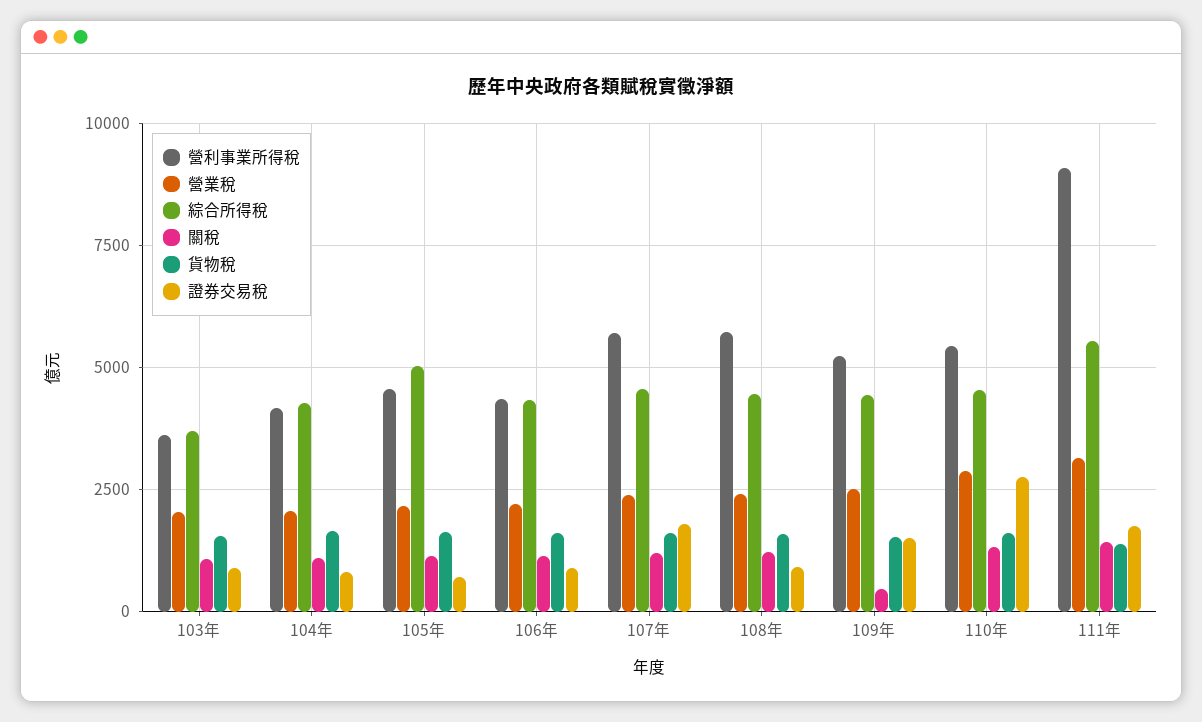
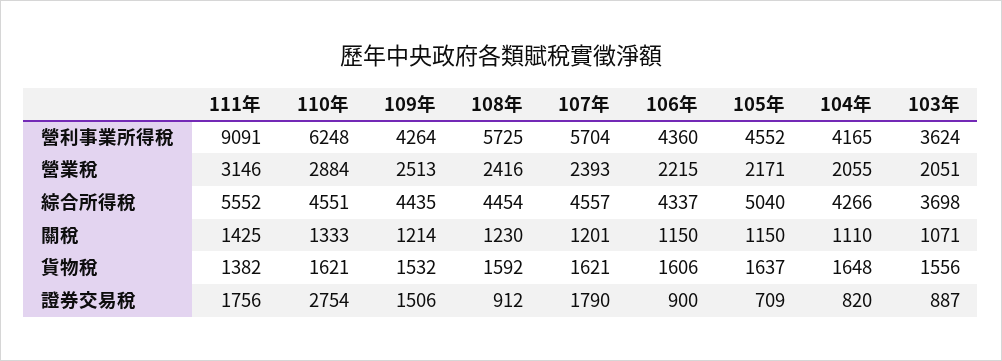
  {
    "營利事業所得稅": {
      "103年": 3624,
      "104年": 4165,
      "105年": 4552,
      "106年": 4360,
      "107年": 5704,
      "108年": 5725,
-     "109年": 5250,
+     "109年": 4264,
-     "110年": 5500,
+     "110年": 6248,
      "111年": 9091
    },
    "營業稅": {
      "103年": 2051,
      "104年": 2055,
      "105年": 2171,
      "106年": 2215,
      "107年": 2393,
      "108年": 2416,
      "109年": 2513,
      "110年": 2884,
      "111年": 3146
    },
    "綜合所得稅": {
      "103年": 3698,
      "104年": 4266,
      "105年": 5040,
      "106年": 4337,
      "107年": 4557,
      "108年": 4454,
      "109年": 4435,
      "110年": 4551,
      "111年": 5552
    },
    "關稅": {
      "103年": 1071,
      "104年": 1110,
      "105年": 1150,
      "106年": 1150,
      "107年": 1201,
      "108年": 1230,
-     "109年": 500,
+     "109年": 1214,
      "110年": 1333,
      "111年": 1425
    },
    "貨物稅": {
      "103年": 1556,
      "104年": 1648,
      "105年": 1637,
      "106年": 1606,
      "107年": 1621,
      "108年": 1592,
      "109年": 1532,
      "110年": 1621,
      "111年": 1382
    },
    "證券交易稅": {
      "103年": 887,
      "104年": 820,
      "105年": 709,
      "106年": 900,
      "107年": 1790,
      "108年": 912,
      "109年": 1506,
      "110年": 2754,
      "111年": 1756
    }
  }

